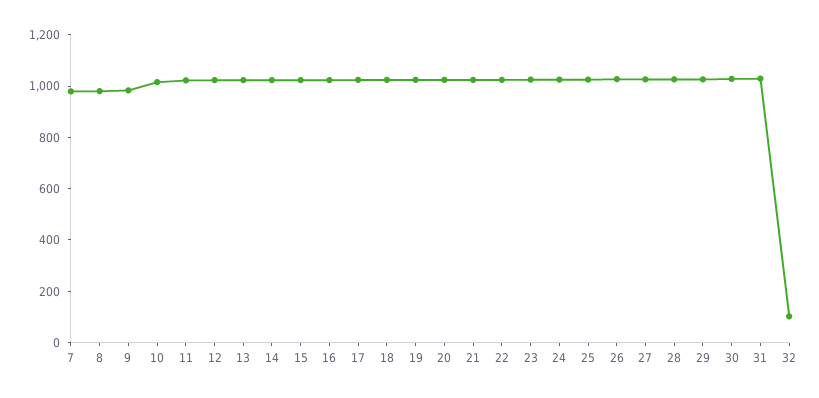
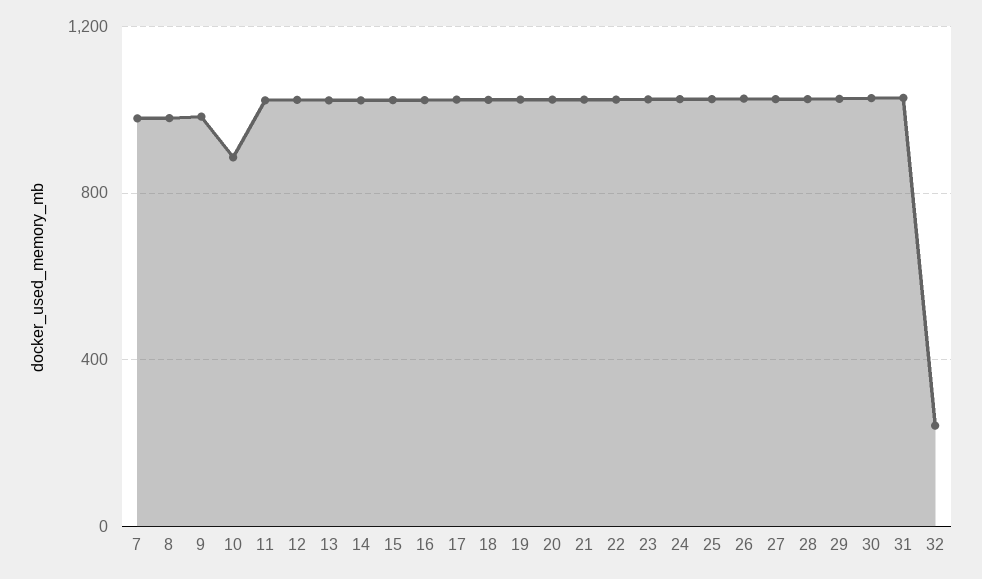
  {
    "7": 1000,
    "8": 1000,
    "9": 1000,
-   "10": 1000,
+   "10": 900,
    "11": 1000,
    "12": 1000,
    "13": 1000,
    "14": 1000,
    "15": 1000,
    "16": 1000,
    "17": 1000,
    "18": 1000,
    "19": 1000,
    "20": 1000,
    "21": 1000,
    "22": 1000,
    "23": 1000,
    "24": 1050,
    "25": 1050,
    "26": 1050,
    "27": 1050,
    "28": 1050,
    "29": 1050,
    "30": 1050,
    "31": 1050,
-   "32": 100
+   "32": 250
  }

